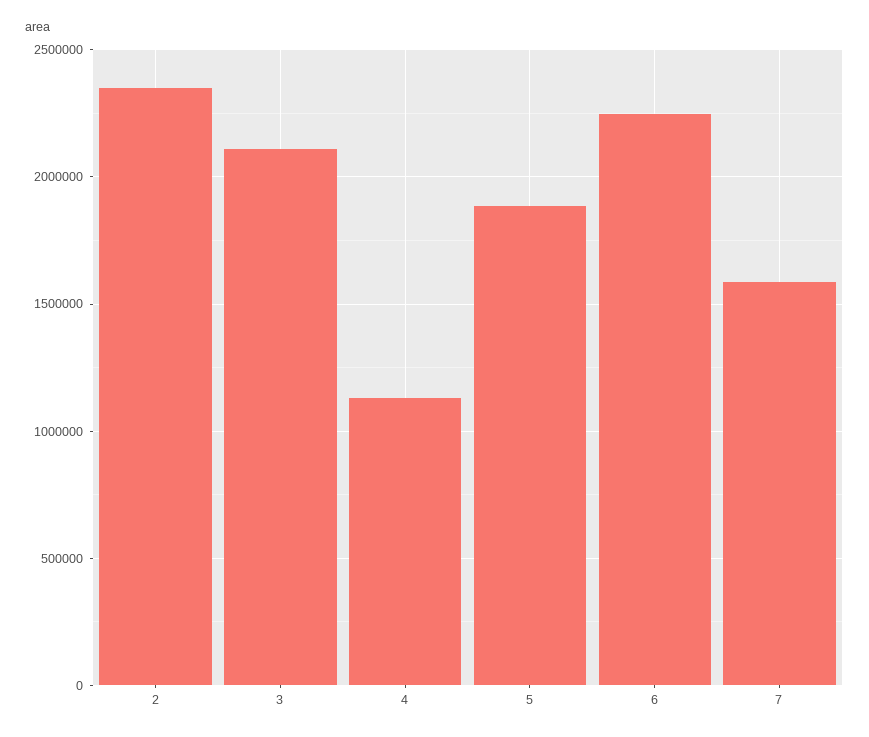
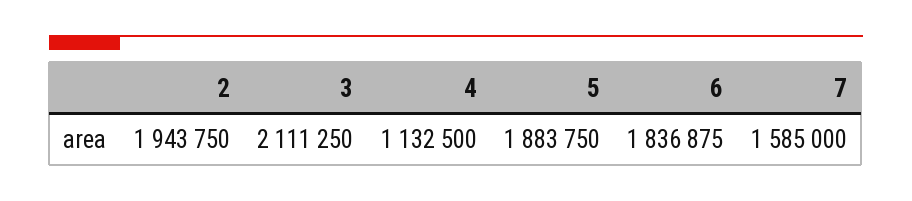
  {
-   "2": 2350000,
+   "2": 1943750,
    "3": 2111250,
    "4": 1132500,
    "5": 1883750,
-   "6": 2250000,
+   "6": 1836875,
    "7": 1585000
  }

